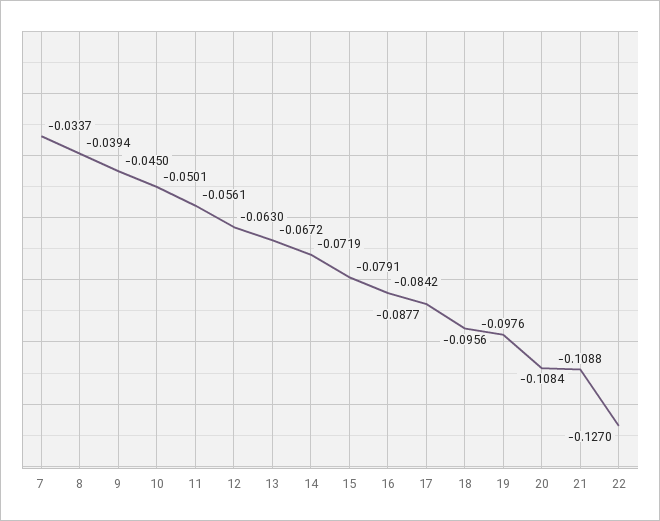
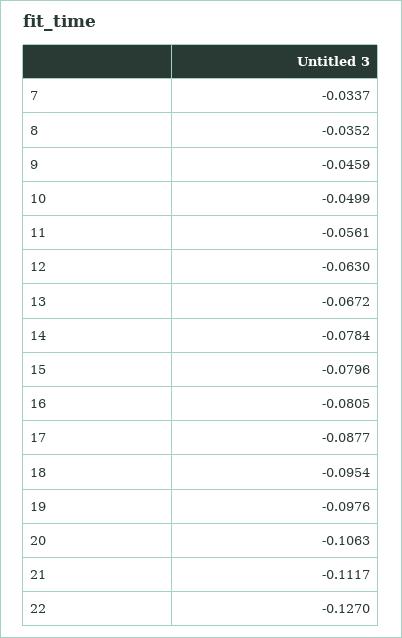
  {
    "7": -0.0337,
-   "8": -0.0394,
+   "8": -0.0352,
-   "9": -0.045,
+   "9": -0.0459,
-   "10": -0.0501,
+   "10": -0.0499,
    "11": -0.0561,
    "12": -0.063,
    "13": -0.0672,
-   "14": -0.0719,
+   "14": -0.0784,
-   "15": -0.0791,
+   "15": -0.0796,
-   "16": -0.0842,
+   "16": -0.0805,
    "17": -0.0877,
-   "18": -0.0956,
+   "18": -0.0954,
    "19": -0.0976,
-   "20": -0.1084,
+   "20": -0.1063,
-   "21": -0.1088,
+   "21": -0.1117,
    "22": -0.127
  }

